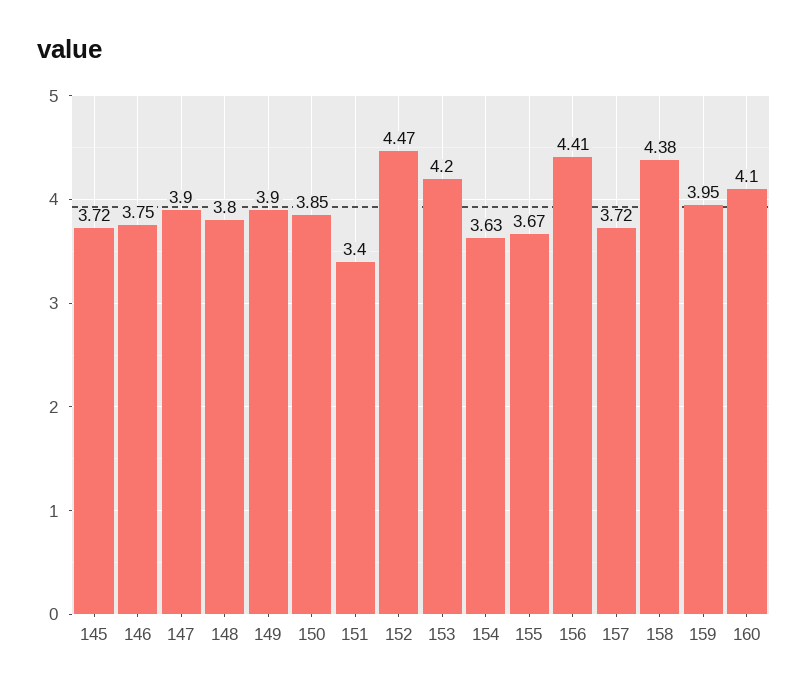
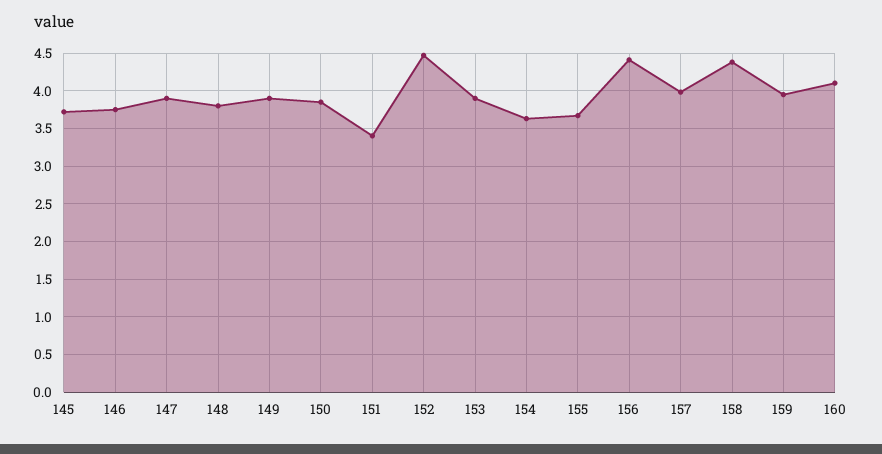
  {
    "145": 3.72,
    "146": 3.75,
    "147": 3.9,
    "148": 3.8,
    "149": 3.9,
    "150": 3.85,
    "151": 3.4,
    "152": 4.47,
-   "153": 4.2,
+   "153": 3.9,
    "154": 3.63,
    "155": 3.67,
    "156": 4.41,
-   "157": 3.72,
+   "157": 4,
    "158": 4.38,
    "159": 3.95,
    "160": 4.1
  }

